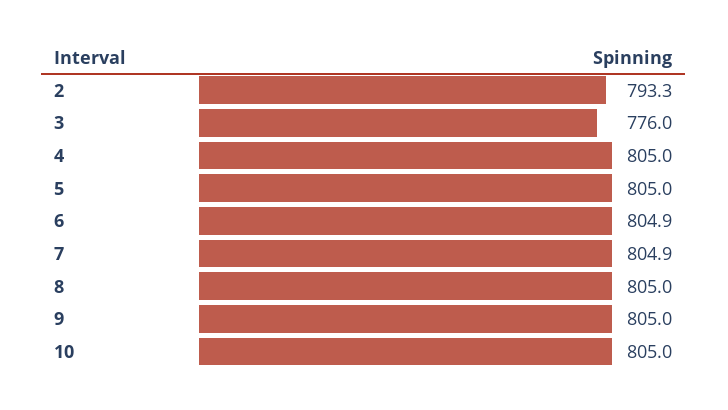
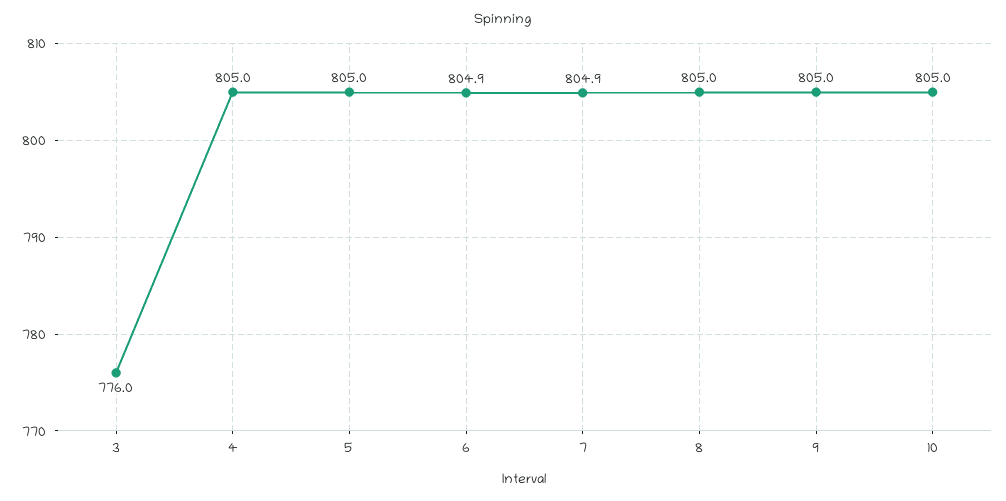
  {
-   "2": 793.3,
    "3": 776,
    "4": 805,
    "5": 805,
    "6": 804.9,
    "7": 804.9,
    "8": 805,
    "9": 805,
    "10": 805
  }

